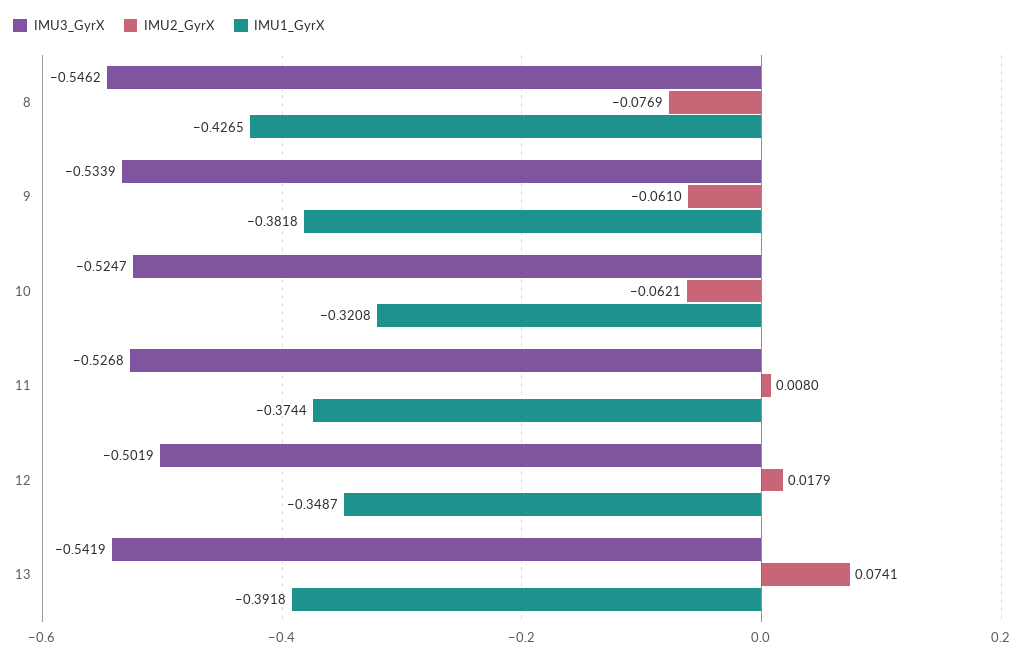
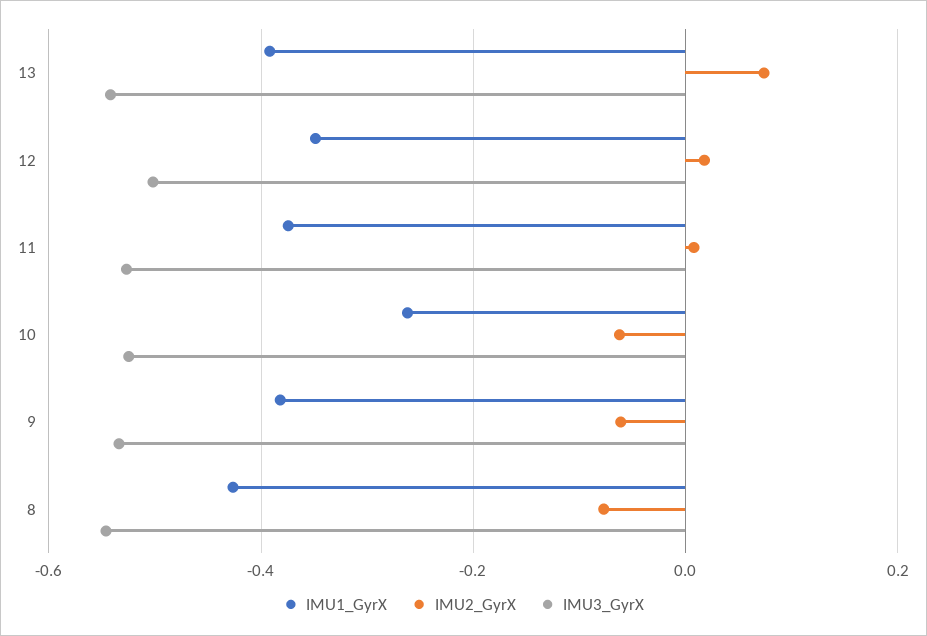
  {
    "IMU3_GyrX": {
      "8": -0.5462,
      "9": -0.5339,
      "10": -0.5247,
      "11": -0.5268,
      "12": -0.5019,
      "13": -0.5419
    },
    "IMU2_GyrX": {
      "8": -0.0769,
      "9": -0.061,
      "10": -0.0621,
      "11": 0.008,
      "12": 0.0179,
      "13": 0.0741
    },
    "IMU1_GyrX": {
      "8": -0.4265,
      "9": -0.3818,
-     "10": -0.3208,
+     "10": -0.26,
      "11": -0.3744,
      "12": -0.3487,
      "13": -0.3918
    }
  }

